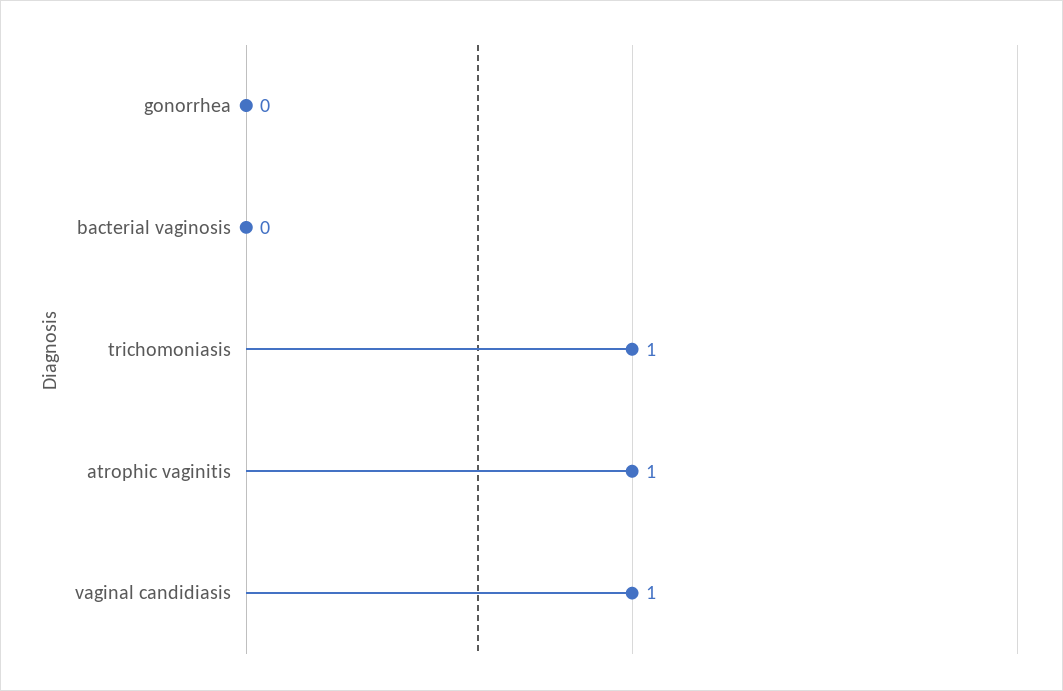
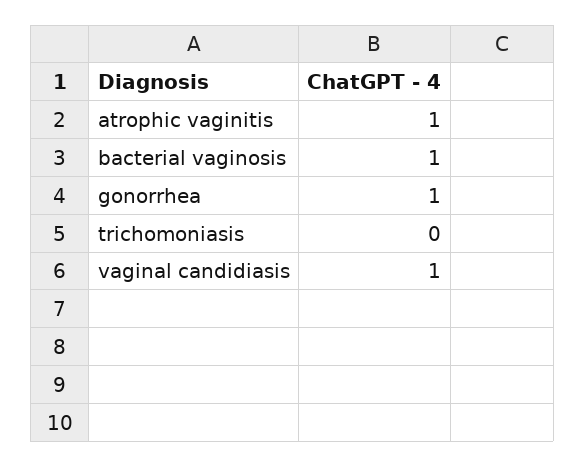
  {
-   "gonorrhea": 0,
+   "gonorrhea": 1,
-   "bacterial vaginosis": 0,
+   "bacterial vaginosis": 1,
-   "trichomoniasis": 1,
+   "trichomoniasis": 0,
    "atrophic vaginitis": 1,
    "vaginal candidiasis": 1
  }

